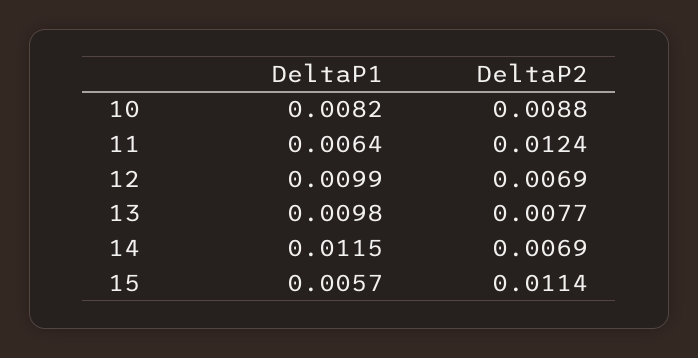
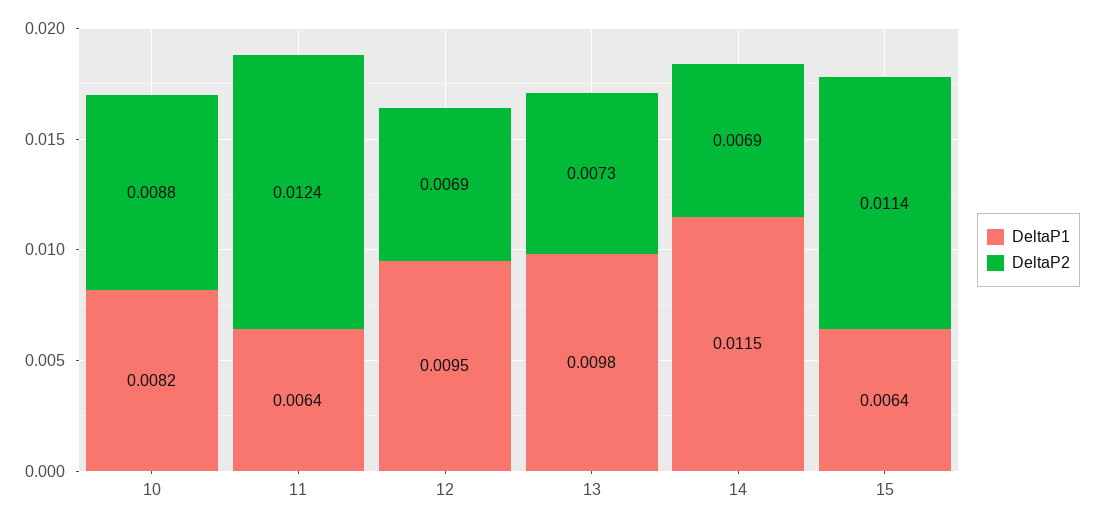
  {
    "DeltaP1": {
      "10": 0.0082,
      "11": 0.0064,
-     "12": 0.0099,
+     "12": 0.0095,
      "13": 0.0098,
      "14": 0.0115,
-     "15": 0.0057
+     "15": 0.0064
    },
    "DeltaP2": {
      "10": 0.0088,
      "11": 0.0124,
      "12": 0.0069,
-     "13": 0.0077,
+     "13": 0.0073,
      "14": 0.0069,
      "15": 0.0114
    }
  }

